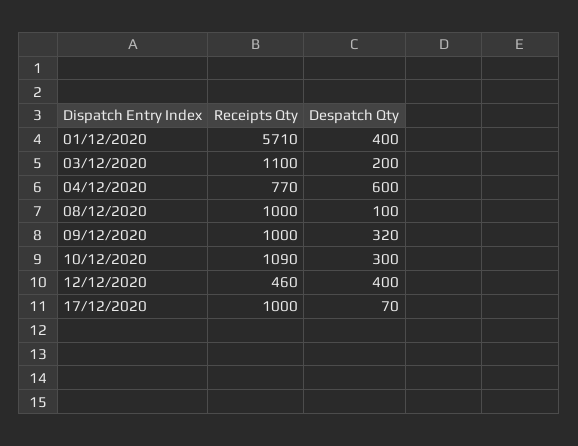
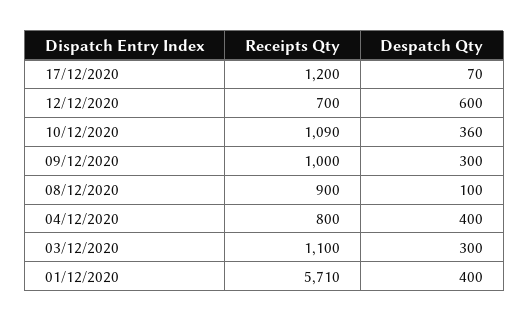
  {
    "Receipts Qty": {
      "01/12/2020": 5710,
      "03/12/2020": 1100,
-     "04/12/2020": 770,
+     "04/12/2020": 800,
-     "08/12/2020": 1000,
+     "08/12/2020": 900,
      "09/12/2020": 1000,
      "10/12/2020": 1090,
-     "12/12/2020": 460,
+     "12/12/2020": 700,
-     "17/12/2020": 1000
+     "17/12/2020": 1200
    },
    "Despatch Qty": {
      "01/12/2020": 400,
-     "03/12/2020": 200,
+     "03/12/2020": 300,
-     "04/12/2020": 600,
+     "04/12/2020": 400,
      "08/12/2020": 100,
-     "09/12/2020": 320,
+     "09/12/2020": 300,
-     "10/12/2020": 300,
+     "10/12/2020": 360,
-     "12/12/2020": 400,
+     "12/12/2020": 600,
      "17/12/2020": 70
    }
  }

